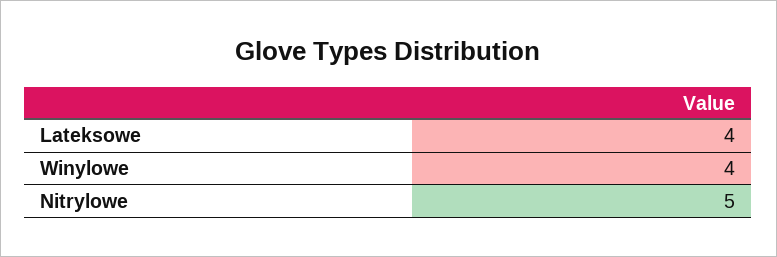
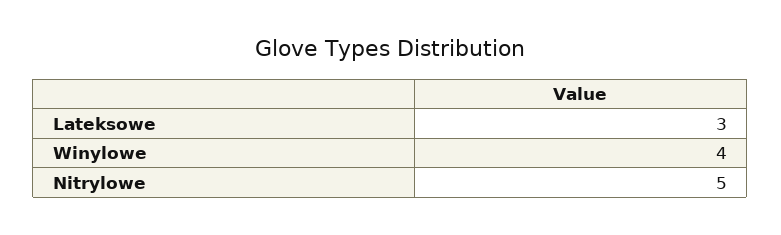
  {
-   "Lateksowe": 4,
+   "Lateksowe": 3,
    "Winylowe": 4,
    "Nitrylowe": 5
  }

